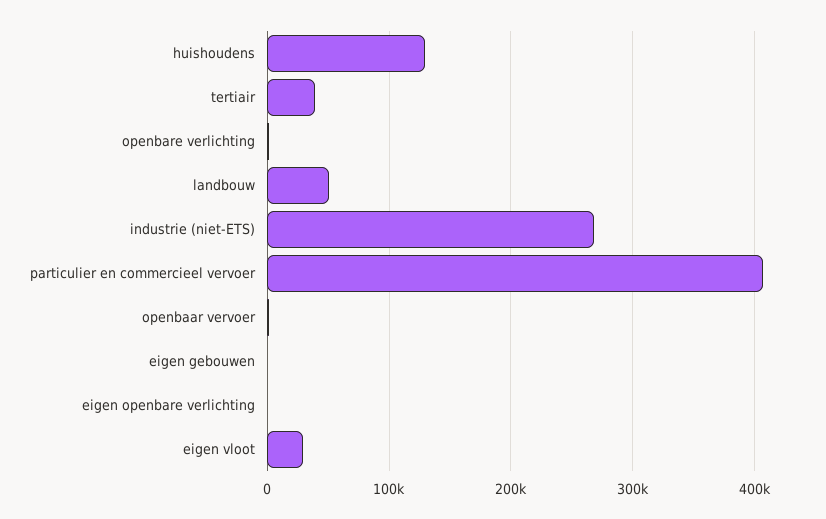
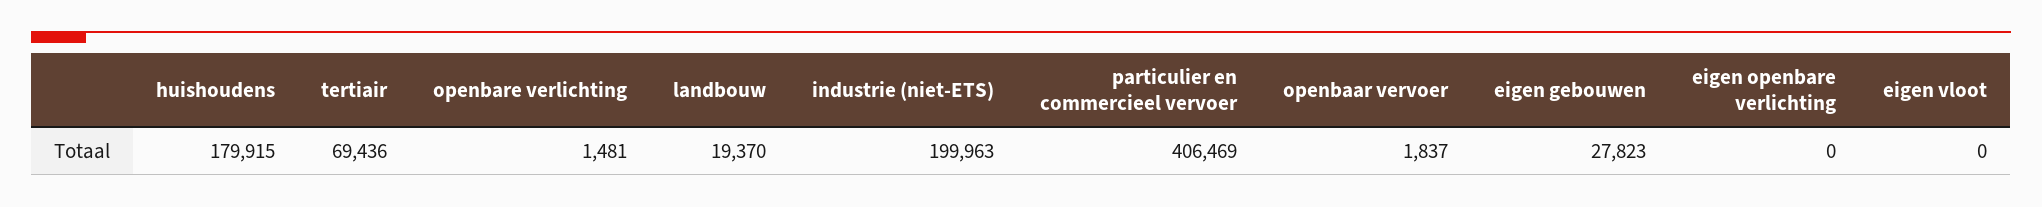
  {
-   "huishoudens": 130000,
+   "huishoudens": 179915,
-   "tertiair": 40000,
+   "tertiair": 69436,
    "openbare verlichting": 1481,
-   "landbouw": 50000,
+   "landbouw": 19370,
-   "industrie (niet-ETS)": 270000,
+   "industrie (niet-ETS)": 199963,
    "particulier en commercieel vervoer": 406469,
    "openbaar vervoer": 1837,
-   "eigen gebouwen": 0,
+   "eigen gebouwen": 27823,
    "eigen openbare verlichting": 0,
-   "eigen vloot": 30000
+   "eigen vloot": 0
  }

